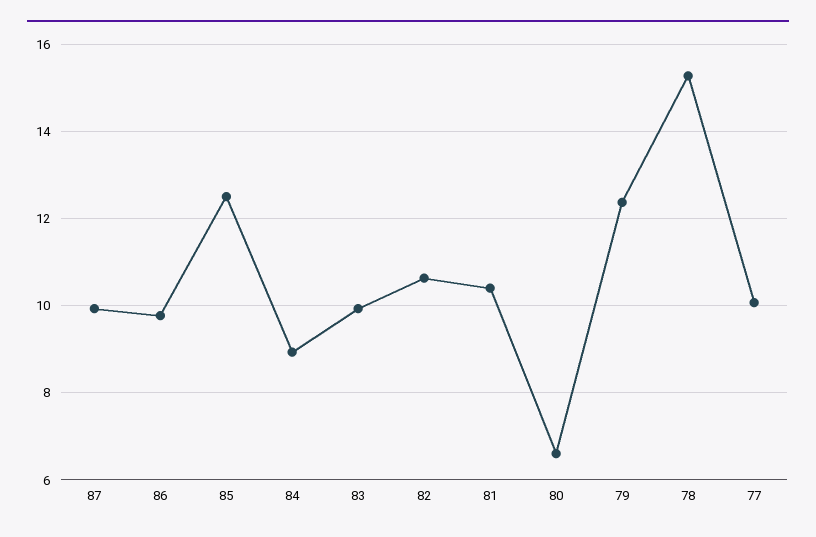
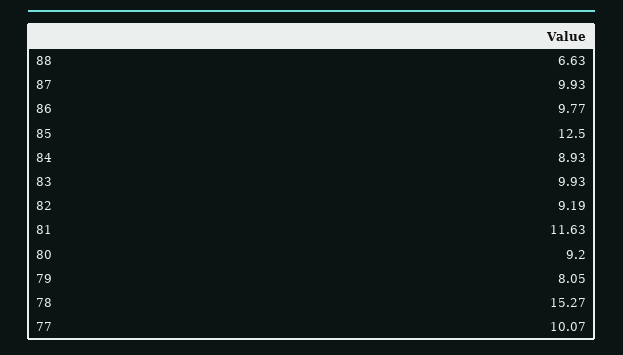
  {
    "87": 9.93,
    "86": 9.77,
    "85": 12.5,
    "84": 8.93,
    "83": 9.93,
-   "82": 10.6,
+   "82": 9.19,
-   "81": 10.4,
+   "81": 11.63,
-   "80": 6.6,
+   "80": 9.2,
-   "79": 12.4,
+   "79": 8.05,
    "78": 15.27,
-   "77": 10.07
+   "77": 10.07,
+   "88": 6.63
  }

